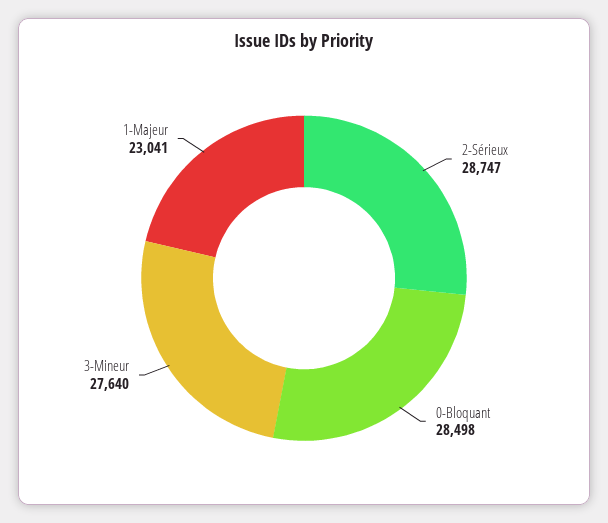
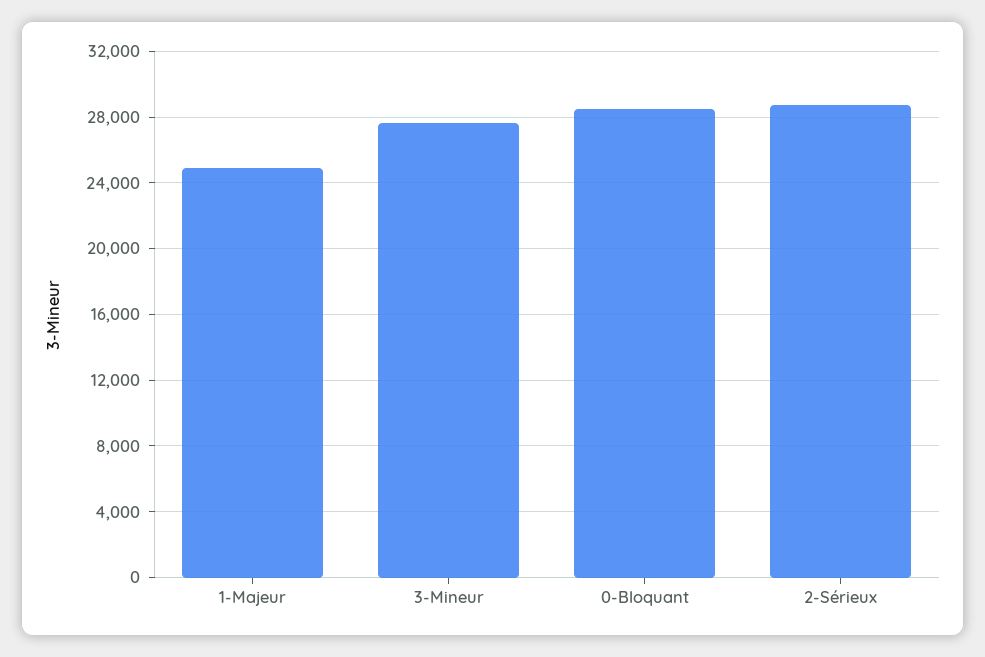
  {
    "2-Sérieux": 28747,
    "0-Bloquant": 28498,
    "3-Mineur": 27640,
-   "1-Majeur": 23041
+   "1-Majeur": 25000
  }

